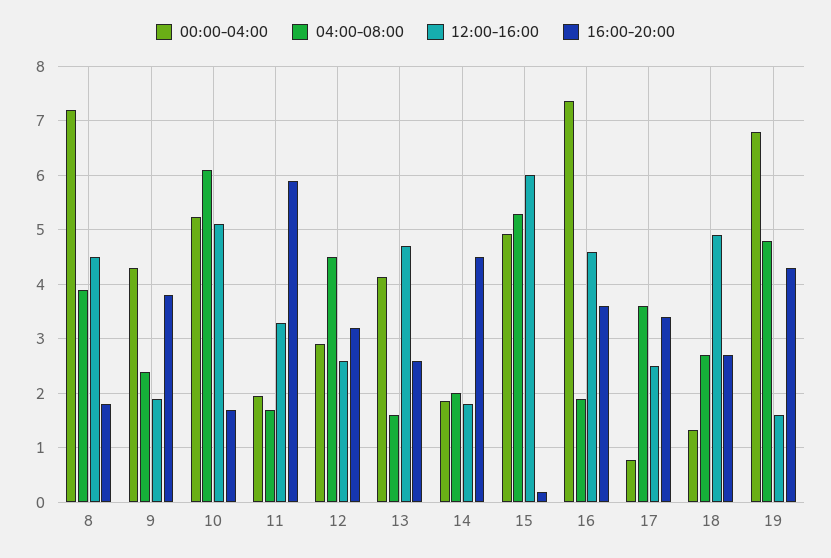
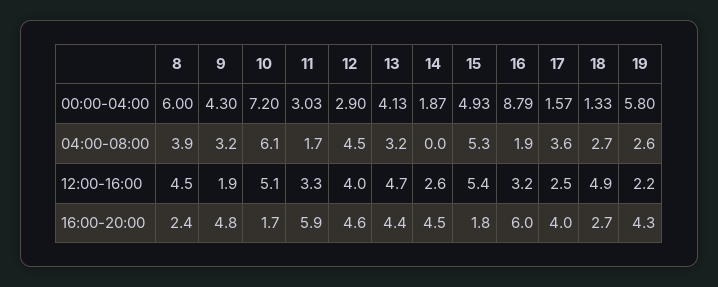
  {
    "00:00-04:00": {
-     "8": 7.2,
+     "8": 6,
      "9": 4.3,
-     "10": 5.2,
+     "10": 7.2,
-     "11": 2,
+     "11": 3.03,
      "12": 2.9,
      "13": 4.13,
      "14": 1.87,
      "15": 4.93,
-     "16": 7.4,
+     "16": 8.79,
-     "17": 0.8,
+     "17": 1.57,
      "18": 1.33,
-     "19": 6.8
+     "19": 5.8
    },
    "04:00-08:00": {
      "8": 3.9,
-     "9": 2.4,
+     "9": 3.2,
      "10": 6.1,
      "11": 1.7,
      "12": 4.5,
-     "13": 1.6,
+     "13": 3.2,
-     "14": 2,
+     "14": 0,
      "15": 5.3,
      "16": 1.9,
      "17": 3.6,
      "18": 2.7,
-     "19": 4.8
+     "19": 2.6
    },
    "12:00-16:00": {
      "8": 4.5,
      "9": 1.9,
      "10": 5.1,
      "11": 3.3,
-     "12": 2.6,
+     "12": 4,
      "13": 4.7,
-     "14": 1.8,
+     "14": 2.6,
-     "15": 6,
+     "15": 5.4,
-     "16": 4.6,
+     "16": 3.2,
      "17": 2.5,
      "18": 4.9,
-     "19": 1.6
+     "19": 2.2
    },
    "16:00-20:00": {
-     "8": 1.8,
+     "8": 2.4,
-     "9": 3.8,
+     "9": 4.8,
      "10": 1.7,
      "11": 5.9,
-     "12": 3.2,
+     "12": 4.6,
-     "13": 2.6,
+     "13": 4.4,
      "14": 4.5,
-     "15": 0.2,
+     "15": 1.8,
-     "16": 3.6,
+     "16": 6,
-     "17": 3.4,
+     "17": 4,
      "18": 2.7,
      "19": 4.3
    }
  }

